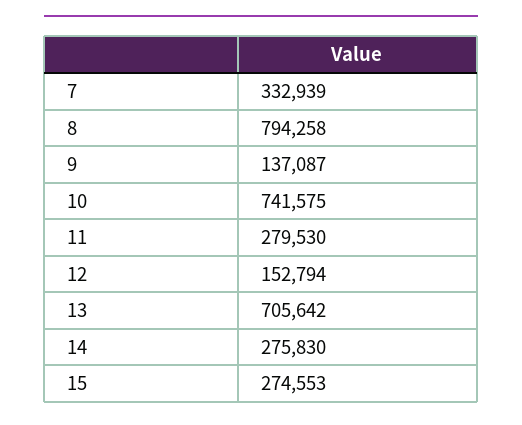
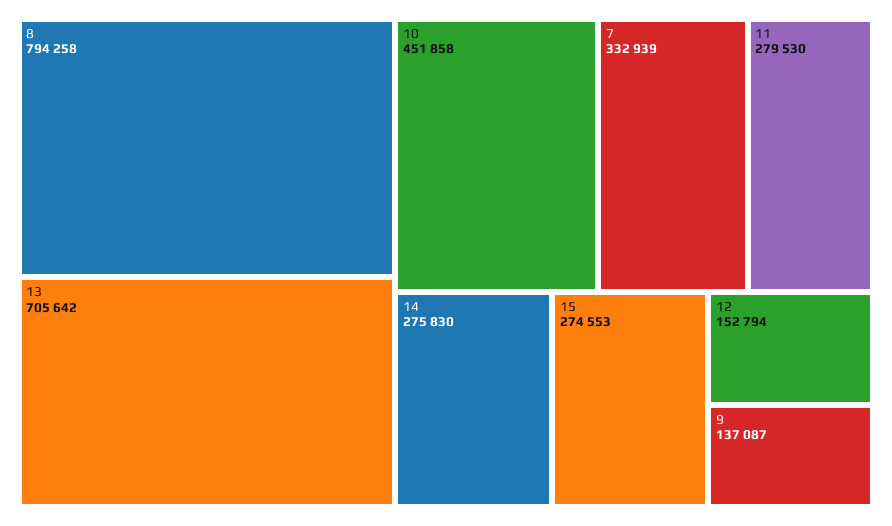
  {
    "7": 332939,
    "8": 794258,
    "9": 137087,
-   "10": 741575,
+   "10": 451858,
    "11": 279530,
    "12": 152794,
    "13": 705642,
    "14": 275830,
    "15": 274553
  }

